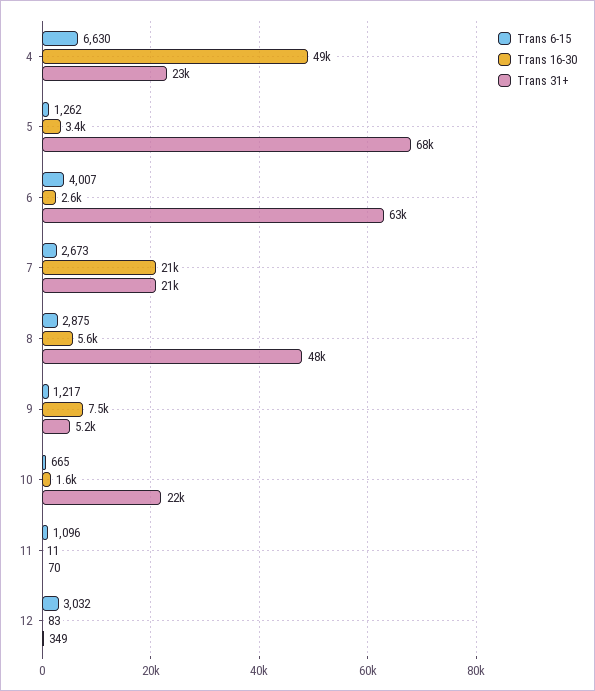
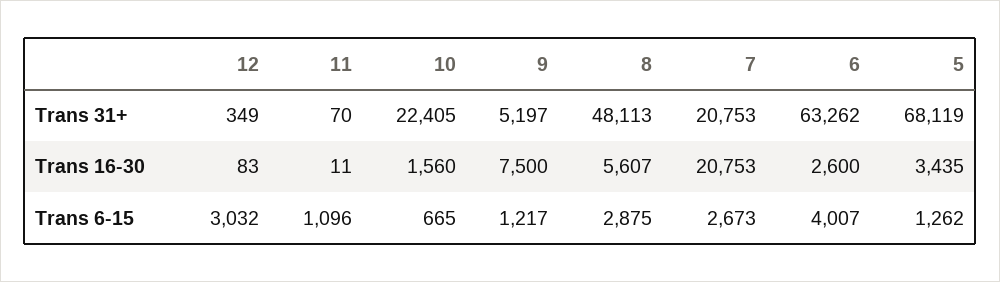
  {
    "Trans 6-15": {
-     "4": 6630,
      "5": 1262,
      "6": 4007,
      "7": 2673,
      "8": 2875,
      "9": 1217,
      "10": 665,
      "11": 1096,
      "12": 3032
    },
    "Trans 16-30": {
-     "4": 49000,
      "5": 3435,
      "6": 2600,
      "7": 20753,
      "8": 5607,
      "9": 7500,
      "10": 1560,
      "11": 11,
      "12": 83
    },
    "Trans 31+": {
-     "4": 23000,
      "5": 68119,
      "6": 63262,
      "7": 20753,
      "8": 48113,
      "9": 5197,
      "10": 22405,
      "11": 70,
      "12": 349
    }
  }

